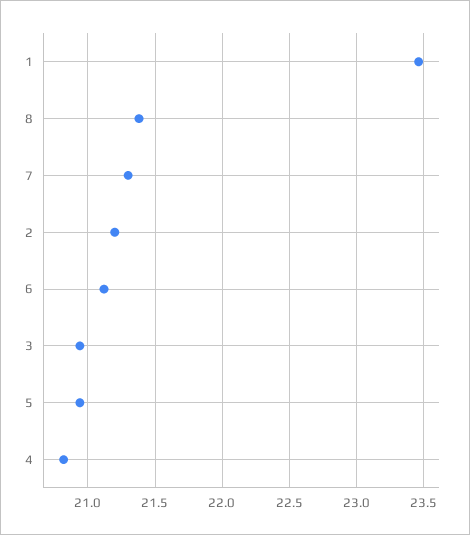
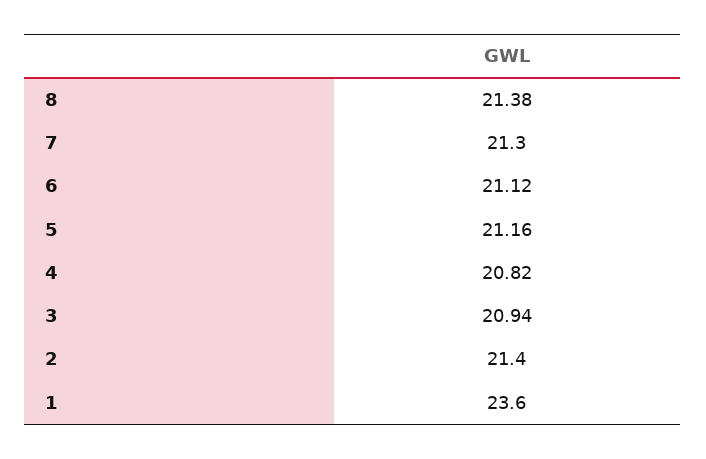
  {
-   "1": 23.45,
+   "1": 23.6,
    "8": 21.38,
    "7": 21.3,
-   "2": 21.2,
+   "2": 21.4,
    "6": 21.12,
    "3": 20.94,
-   "5": 20.95,
+   "5": 21.16,
    "4": 20.82
  }

